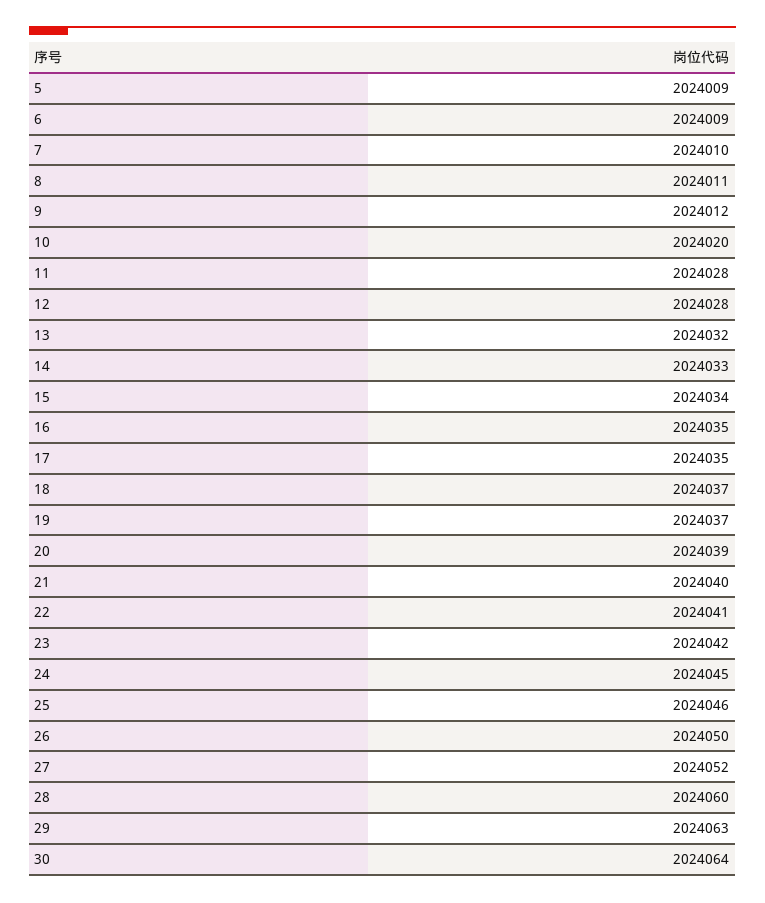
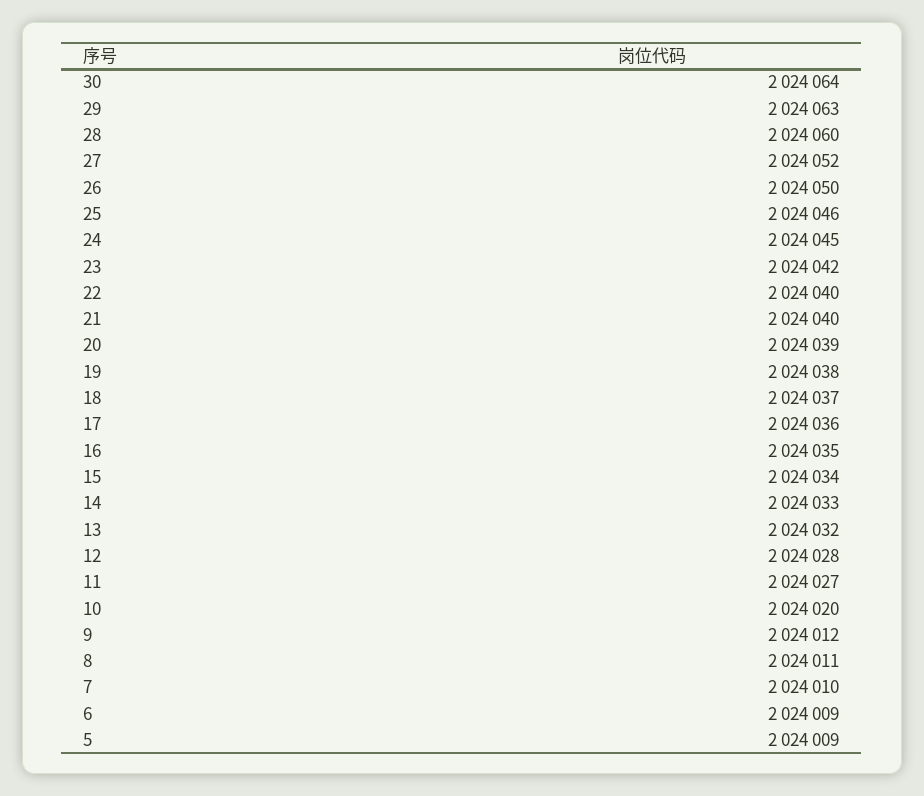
  {
    "5": 2024009,
    "6": 2024009,
    "7": 2024010,
    "8": 2024011,
    "9": 2024012,
    "10": 2024020,
-   "11": 2024028,
+   "11": 2024027,
    "12": 2024028,
    "13": 2024032,
    "14": 2024033,
    "15": 2024034,
    "16": 2024035,
-   "17": 2024035,
+   "17": 2024036,
    "18": 2024037,
-   "19": 2024037,
+   "19": 2024038,
    "20": 2024039,
    "21": 2024040,
-   "22": 2024041,
+   "22": 2024040,
    "23": 2024042,
    "24": 2024045,
    "25": 2024046,
    "26": 2024050,
    "27": 2024052,
    "28": 2024060,
    "29": 2024063,
    "30": 2024064
  }

